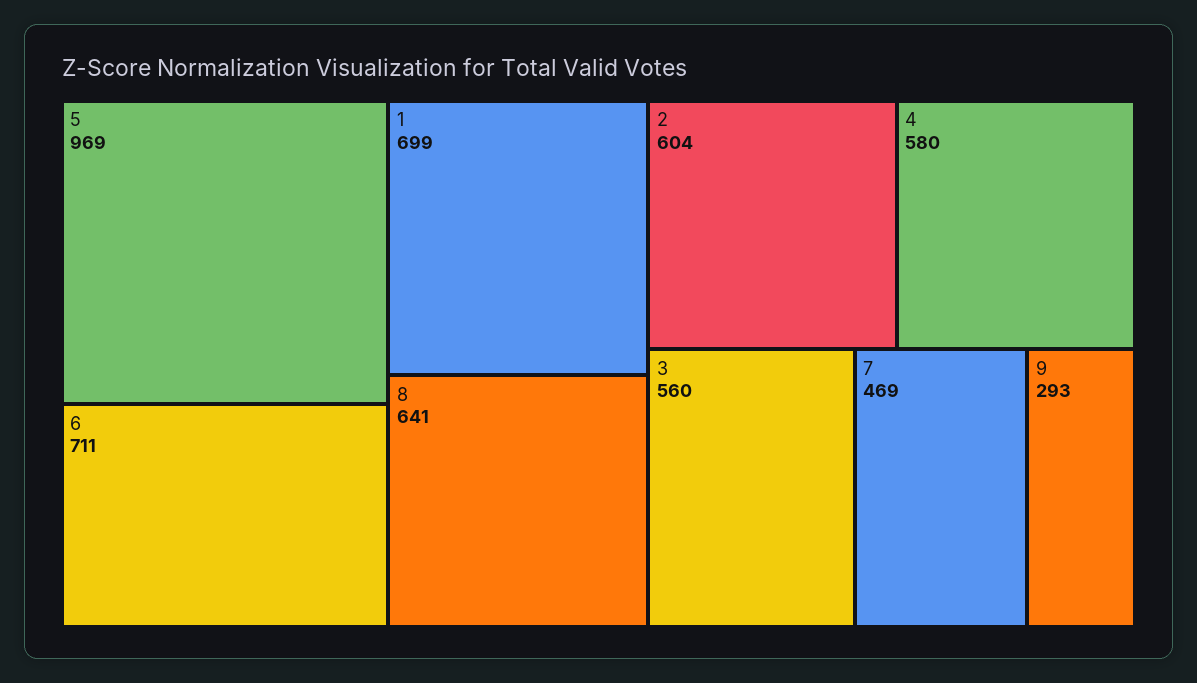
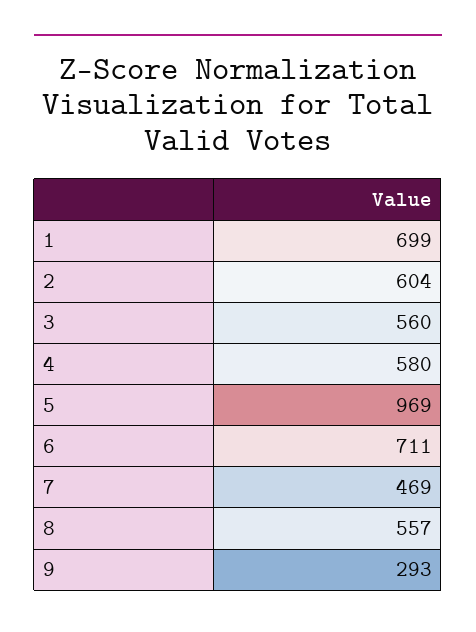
  {
    "5": 969,
    "6": 711,
    "1": 699,
-   "8": 641,
+   "8": 557,
    "2": 604,
    "4": 580,
    "3": 560,
    "7": 469,
    "9": 293
  }

